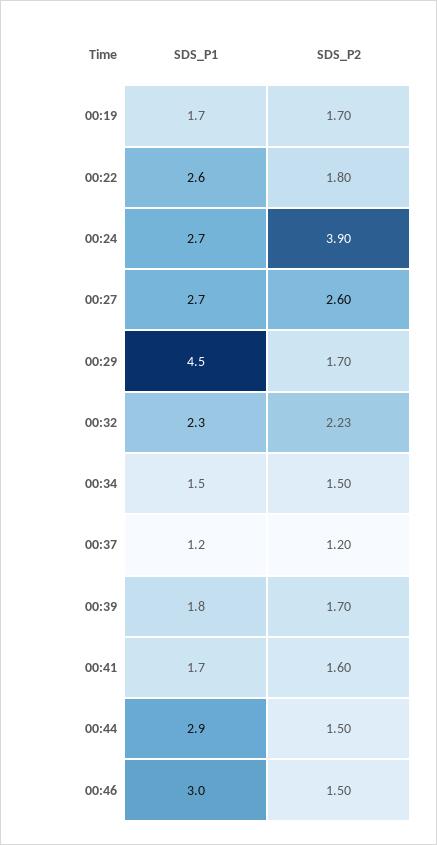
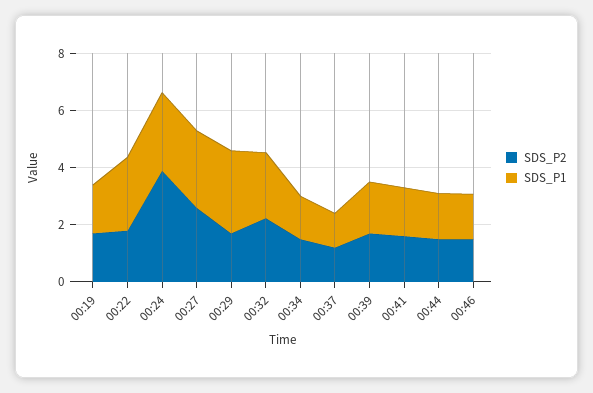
  {
    "SDS_P1": {
      "00:19": 1.7,
      "00:22": 2.6,
      "00:24": 2.7,
      "00:27": 2.7,
-     "00:29": 4.5,
+     "00:29": 3,
      "00:32": 2.3,
      "00:34": 1.5,
      "00:37": 1.2,
      "00:39": 1.8,
      "00:41": 1.7,
-     "00:44": 2.9,
+     "00:44": 1.5,
-     "00:46": 3
+     "00:46": 1.5
    },
    "SDS_P2": {
      "00:19": 1.7,
      "00:22": 1.8,
      "00:24": 3.9,
      "00:27": 2.6,
      "00:29": 1.7,
      "00:32": 2.23,
      "00:34": 1.5,
      "00:37": 1.2,
      "00:39": 1.7,
      "00:41": 1.6,
      "00:44": 1.5,
      "00:46": 1.5
    }
  }

